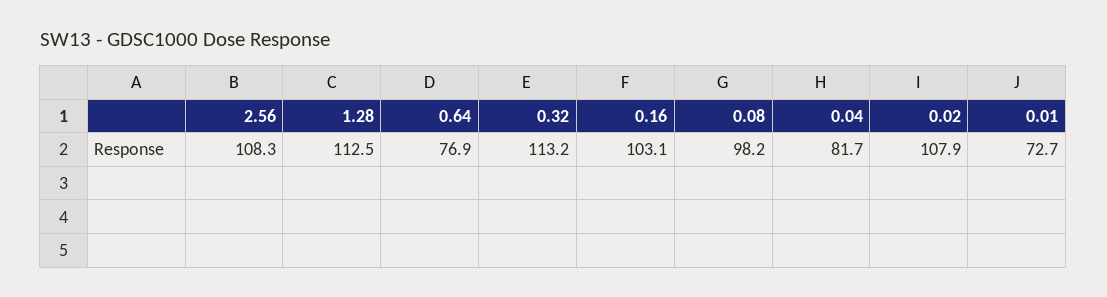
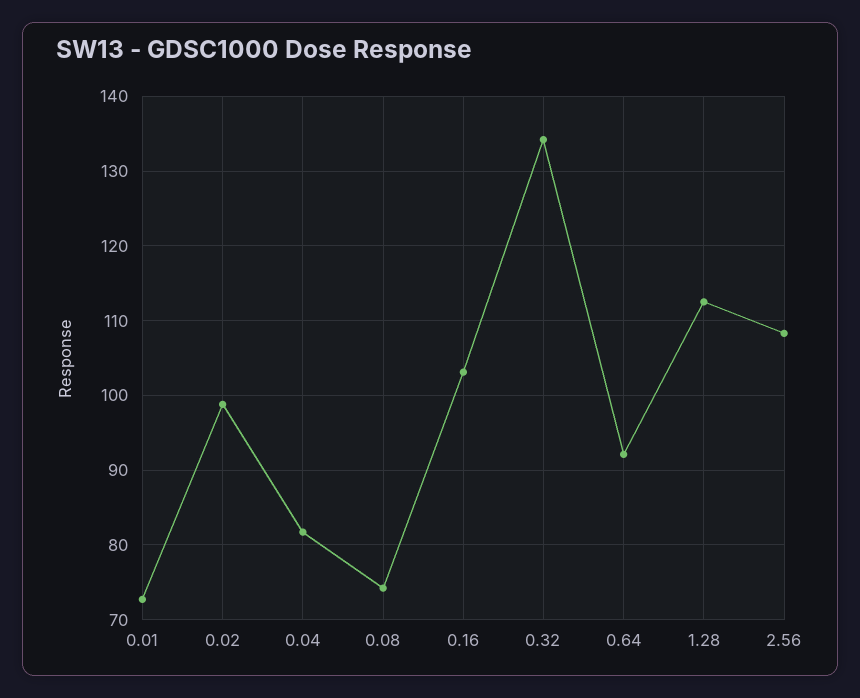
  {
    "2.56": 108.3,
    "1.28": 112.5,
-   "0.64": 76.9,
+   "0.64": 92,
-   "0.32": 113.2,
+   "0.32": 134,
    "0.16": 103.1,
-   "0.08": 98.2,
+   "0.08": 74,
    "0.04": 81.7,
-   "0.02": 107.9,
+   "0.02": 99,
    "0.01": 72.7
  }

